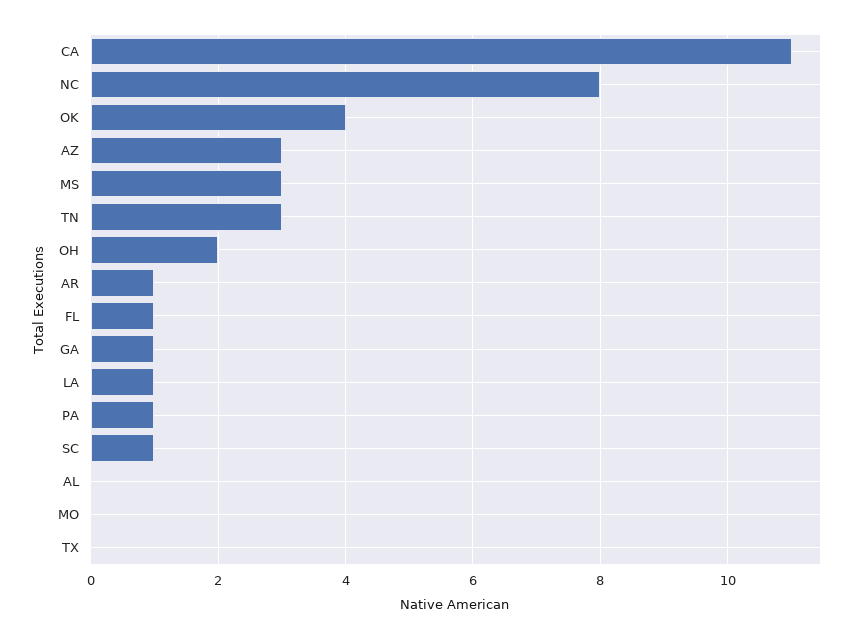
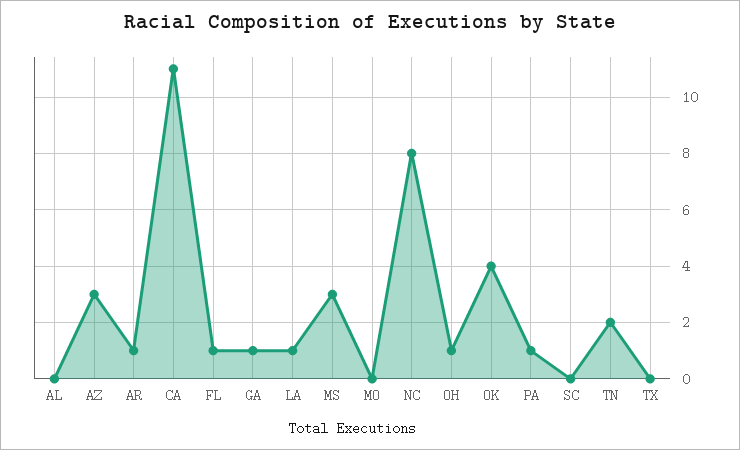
  {
    "CA": 11,
    "NC": 8,
    "OK": 4,
    "AZ": 3,
    "MS": 3,
-   "TN": 3,
+   "TN": 2,
-   "OH": 2,
+   "OH": 1,
    "AR": 1,
    "FL": 1,
    "GA": 1,
    "LA": 1,
    "PA": 1,
-   "SC": 1,
+   "SC": 0,
    "AL": 0,
    "MO": 0,
    "TX": 0
  }

